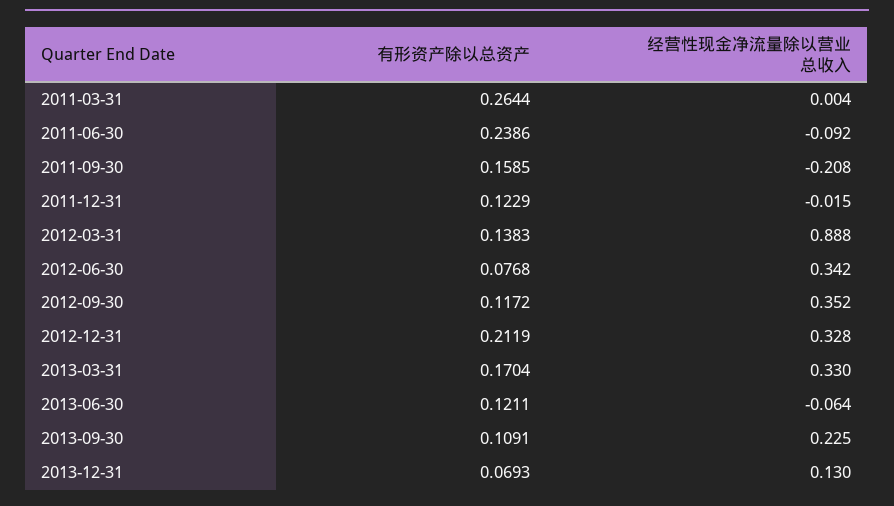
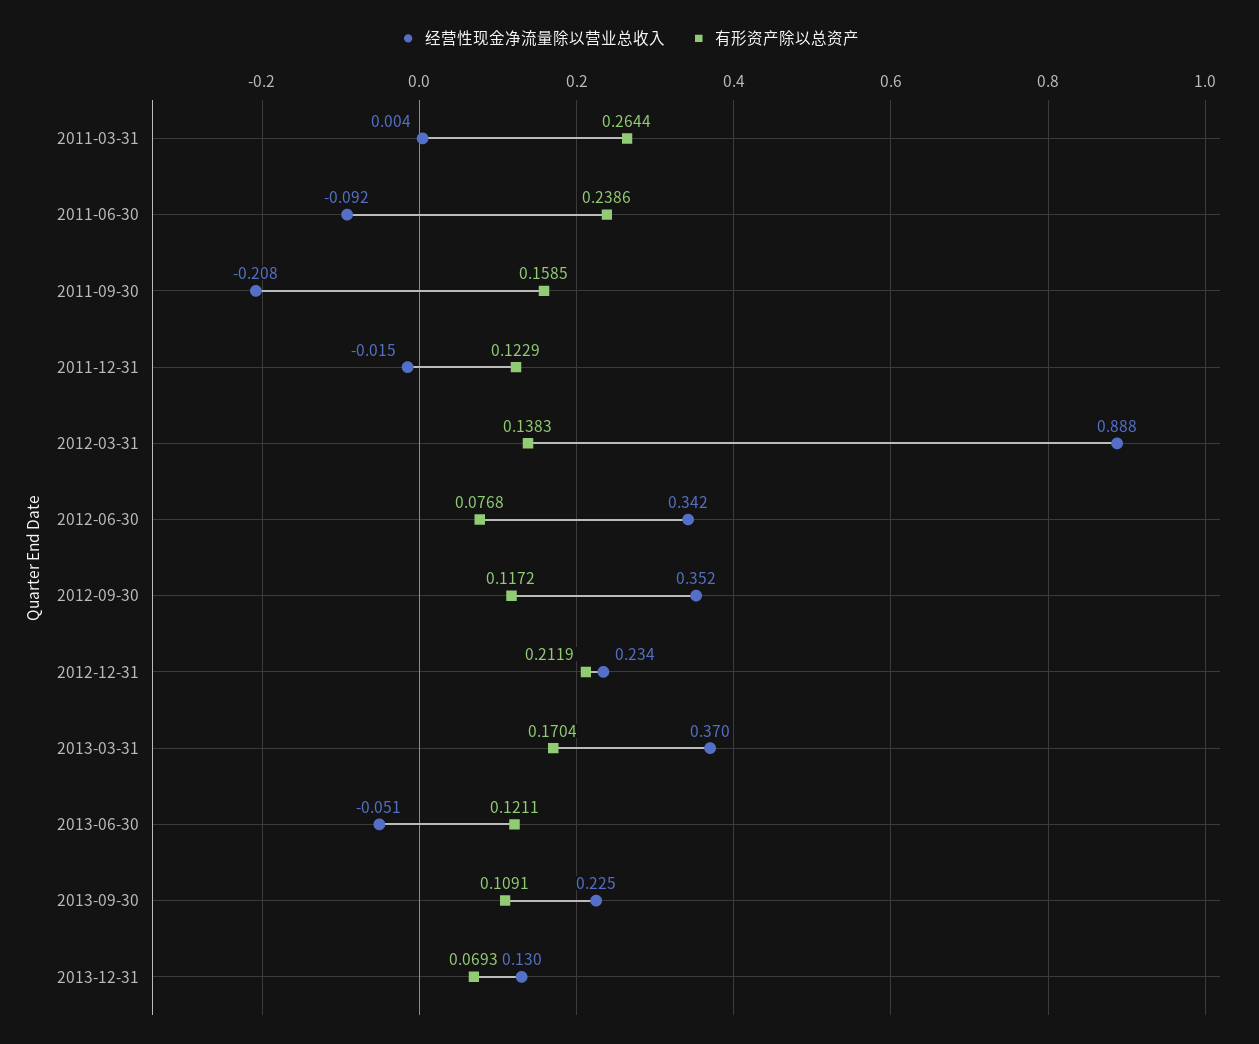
  {
    "有形资产除以总资产": {
      "2011-03-31": 0.2644,
      "2011-06-30": 0.2386,
      "2011-09-30": 0.1585,
      "2011-12-31": 0.1229,
      "2012-03-31": 0.1383,
      "2012-06-30": 0.0768,
      "2012-09-30": 0.1172,
      "2012-12-31": 0.2119,
      "2013-03-31": 0.1704,
      "2013-06-30": 0.1211,
      "2013-09-30": 0.1091,
      "2013-12-31": 0.0693
    },
    "经营性现金净流量除以营业总收入": {
      "2011-03-31": 0.004,
      "2011-06-30": -0.092,
      "2011-09-30": -0.208,
      "2011-12-31": -0.015,
      "2012-03-31": 0.888,
      "2012-06-30": 0.342,
      "2012-09-30": 0.352,
-     "2012-12-31": 0.328,
+     "2012-12-31": 0.234,
-     "2013-03-31": 0.33,
+     "2013-03-31": 0.37,
-     "2013-06-30": -0.064,
+     "2013-06-30": -0.051,
      "2013-09-30": 0.225,
      "2013-12-31": 0.13
    }
  }

